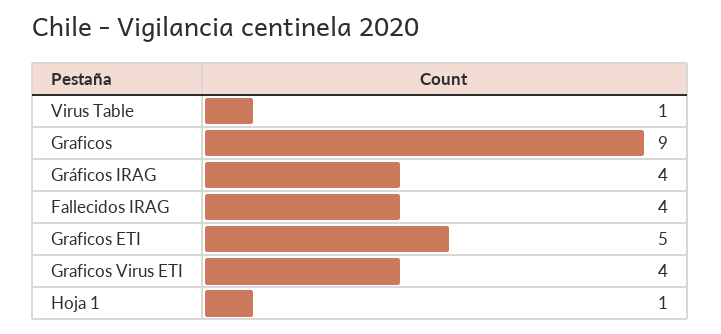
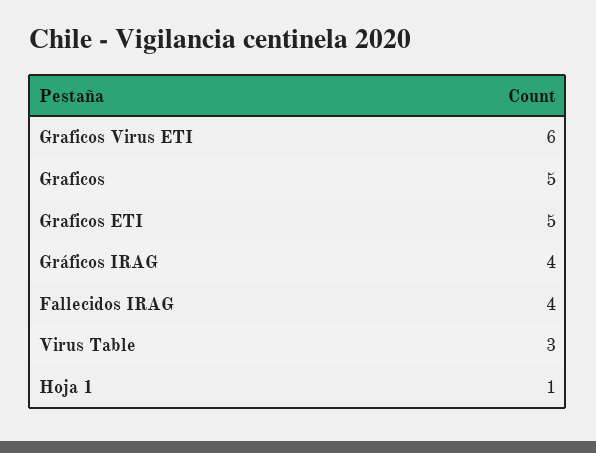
  {
-   "Virus Table": 1,
+   "Virus Table": 3,
-   "Graficos": 9,
+   "Graficos": 5,
    "Gráficos IRAG": 4,
    "Fallecidos IRAG": 4,
    "Graficos ETI": 5,
-   "Graficos Virus ETI": 4,
+   "Graficos Virus ETI": 6,
    "Hoja 1": 1
  }

